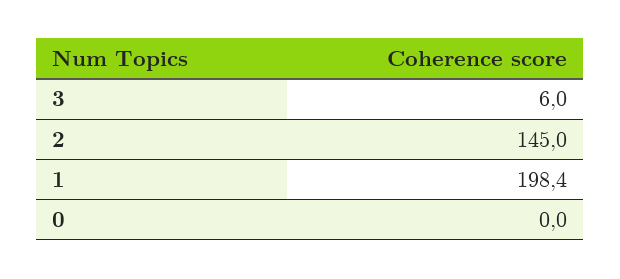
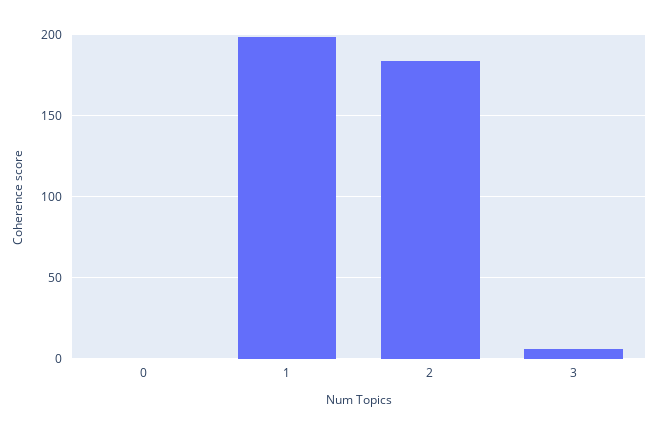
  {
    "3": 6,
-   "2": 145,
+   "2": 185,
    "1": 198.4,
    "0": 0
  }

